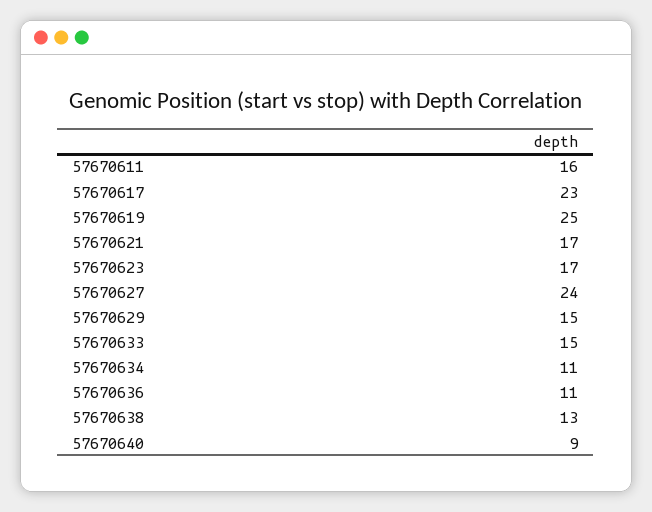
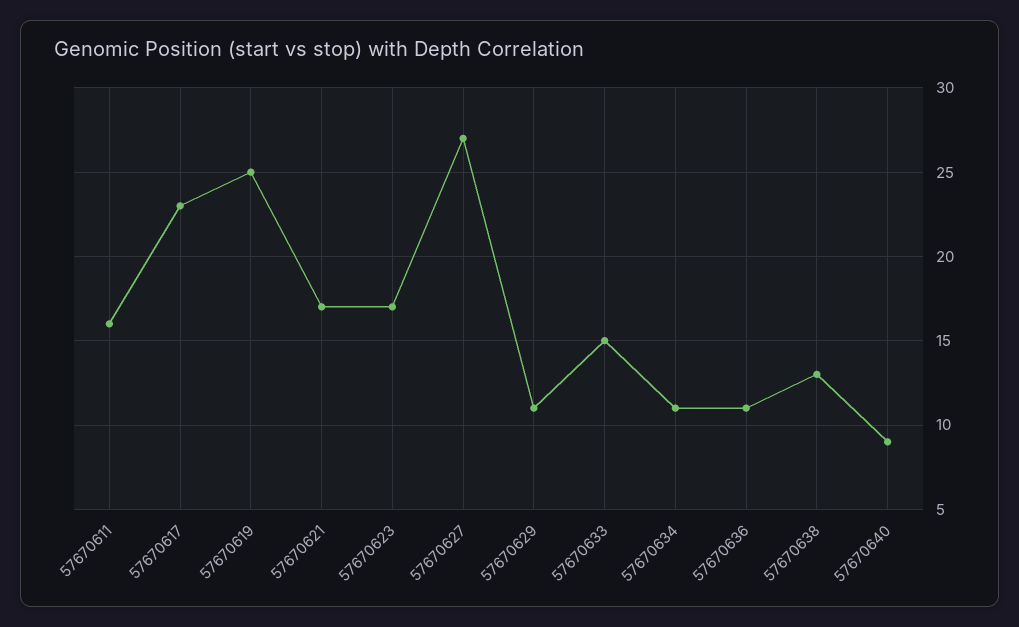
  {
    "57670611": 16,
    "57670617": 23,
    "57670619": 25,
    "57670621": 17,
    "57670623": 17,
-   "57670627": 24,
+   "57670627": 27,
-   "57670629": 15,
+   "57670629": 11,
    "57670633": 15,
    "57670634": 11,
    "57670636": 11,
    "57670638": 13,
    "57670640": 9
  }

